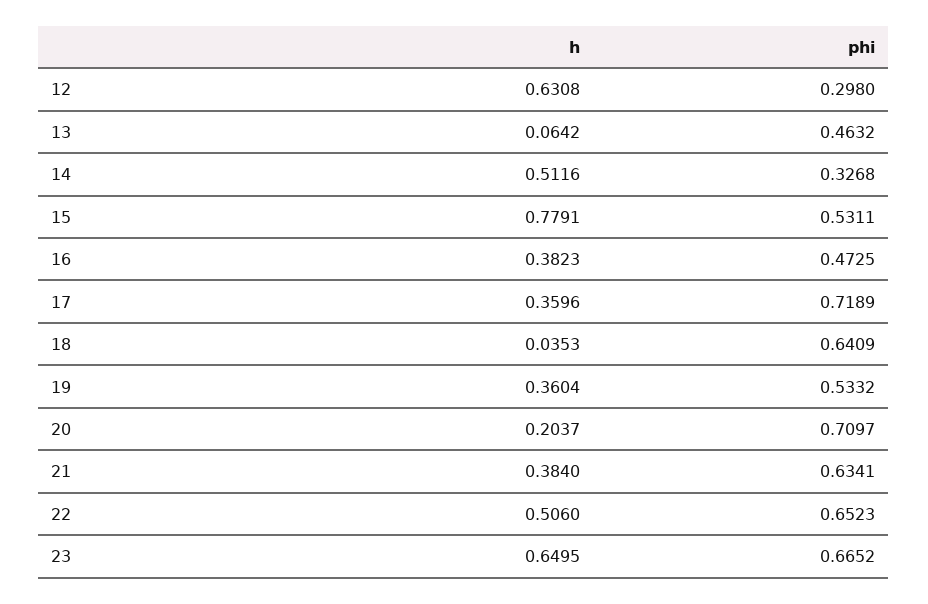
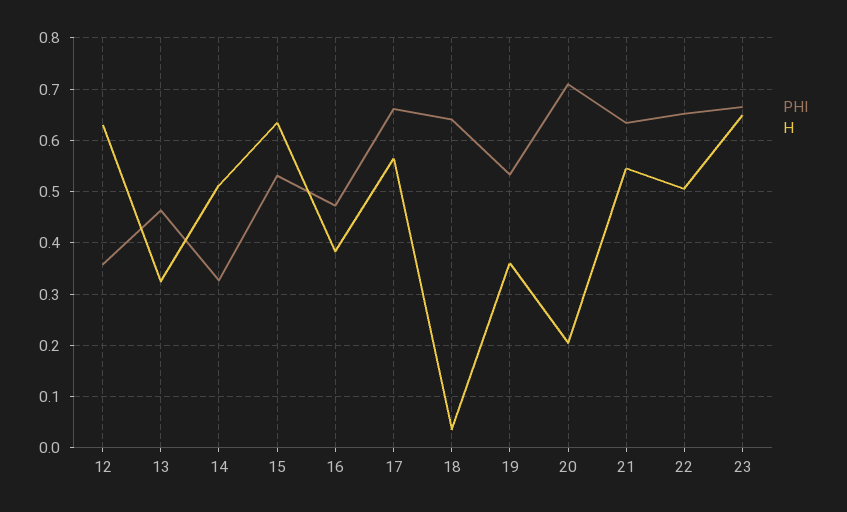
  {
    "h": {
      "12": 0.6308,
-     "13": 0.0642,
+     "13": 0.32,
      "14": 0.5116,
-     "15": 0.7791,
+     "15": 0.64,
      "16": 0.3823,
-     "17": 0.3596,
+     "17": 0.56,
      "18": 0.0353,
      "19": 0.3604,
      "20": 0.2037,
-     "21": 0.384,
+     "21": 0.54,
      "22": 0.506,
      "23": 0.6495
    },
    "phi": {
-     "12": 0.298,
+     "12": 0.36,
      "13": 0.4632,
      "14": 0.3268,
      "15": 0.5311,
      "16": 0.4725,
-     "17": 0.7189,
+     "17": 0.66,
      "18": 0.6409,
      "19": 0.5332,
      "20": 0.7097,
      "21": 0.6341,
      "22": 0.6523,
      "23": 0.6652
    }
  }

